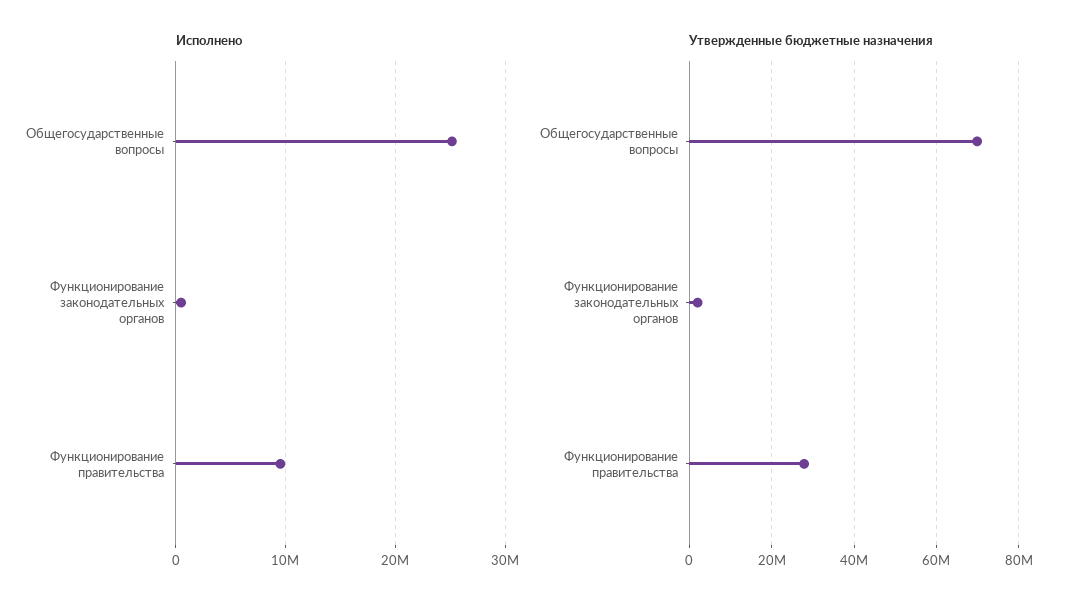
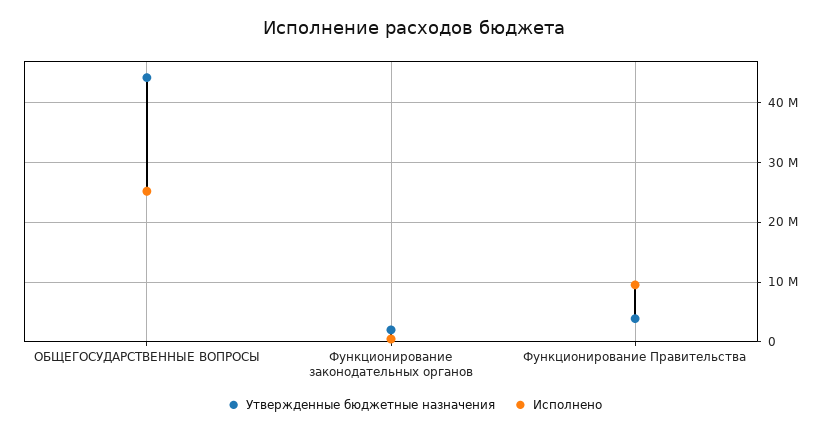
  {
    "Исполнено": {
      "Общегосударственные вопросы": 25000000,
      "Функционирование законодательных органов": 0,
      "Функционирование правительства": 10000000
    },
    "Утвержденные бюджетные назначения": {
-     "Общегосударственные вопросы": 70000000,
+     "Общегосударственные вопросы": 44000000,
      "Функционирование законодательных органов": 2000000,
-     "Функционирование правительства": 28000000
+     "Функционирование правительства": 4000000
    }
  }

